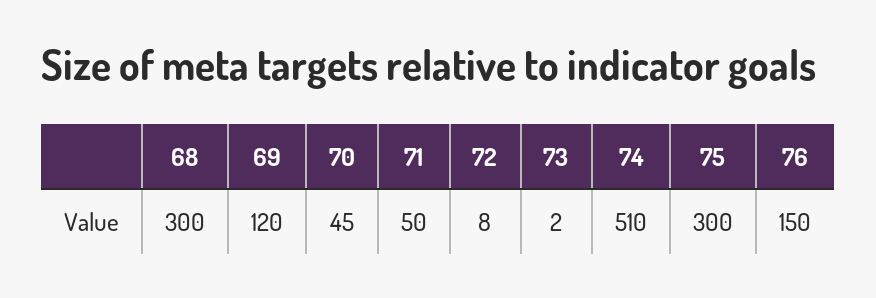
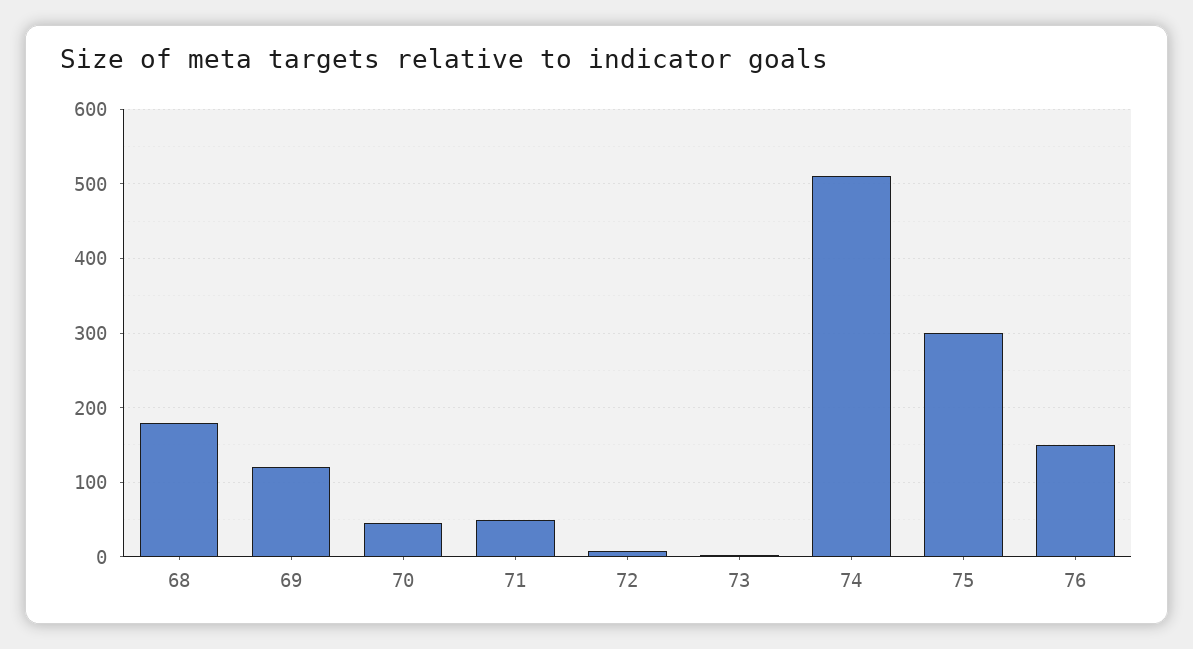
  {
-   "68": 300,
+   "68": 180,
    "69": 120,
    "70": 45,
    "71": 50,
    "72": 8,
    "73": 2,
    "74": 510,
    "75": 300,
    "76": 150
  }

